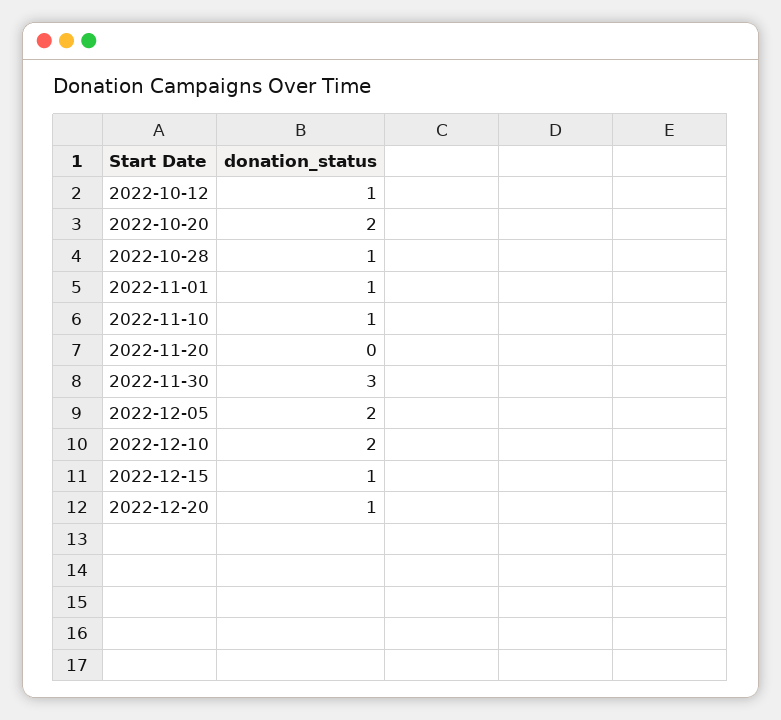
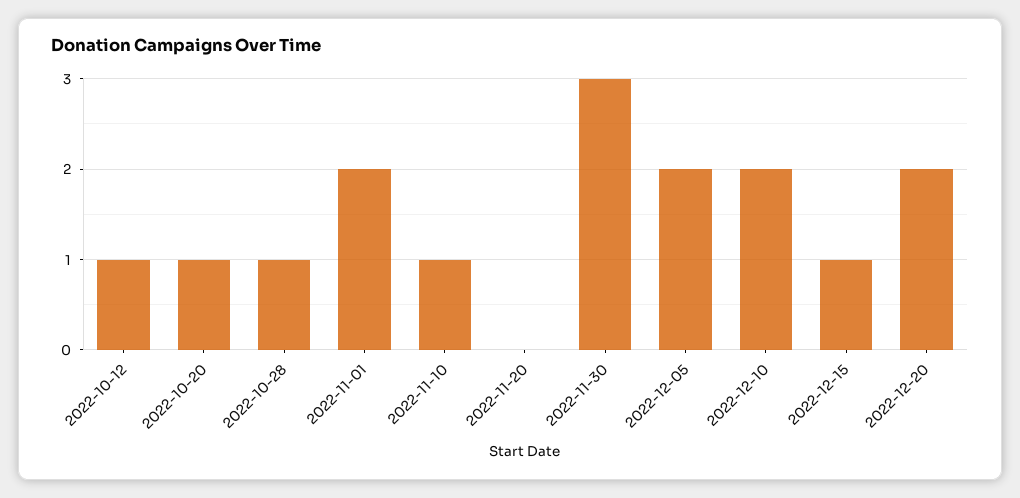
  {
    "2022-10-12": 1,
-   "2022-10-20": 2,
+   "2022-10-20": 1,
    "2022-10-28": 1,
-   "2022-11-01": 1,
+   "2022-11-01": 2,
    "2022-11-10": 1,
    "2022-11-20": 0,
    "2022-11-30": 3,
    "2022-12-05": 2,
    "2022-12-10": 2,
    "2022-12-15": 1,
-   "2022-12-20": 1
+   "2022-12-20": 2
  }

